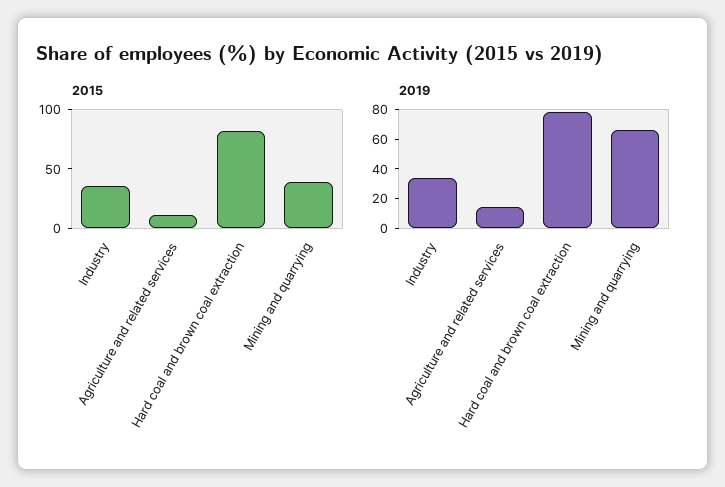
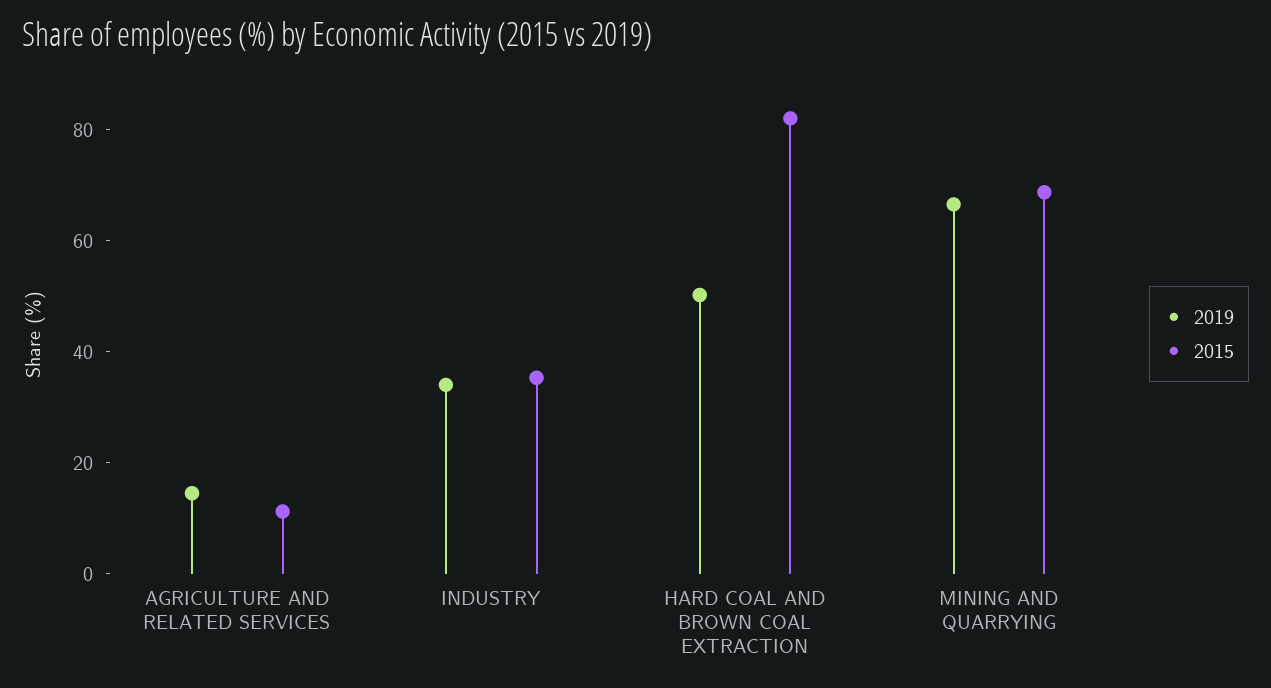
  {
    "2015": {
      "Industry": 35,
      "Agriculture and related services": 10,
      "Hard coal and brown coal extraction": 80,
-     "Mining and quarrying": 40
+     "Mining and quarrying": 70
    },
    "2019": {
      "Industry": 35,
      "Agriculture and related services": 15,
-     "Hard coal and brown coal extraction": 80,
+     "Hard coal and brown coal extraction": 50,
      "Mining and quarrying": 65
    }
  }

